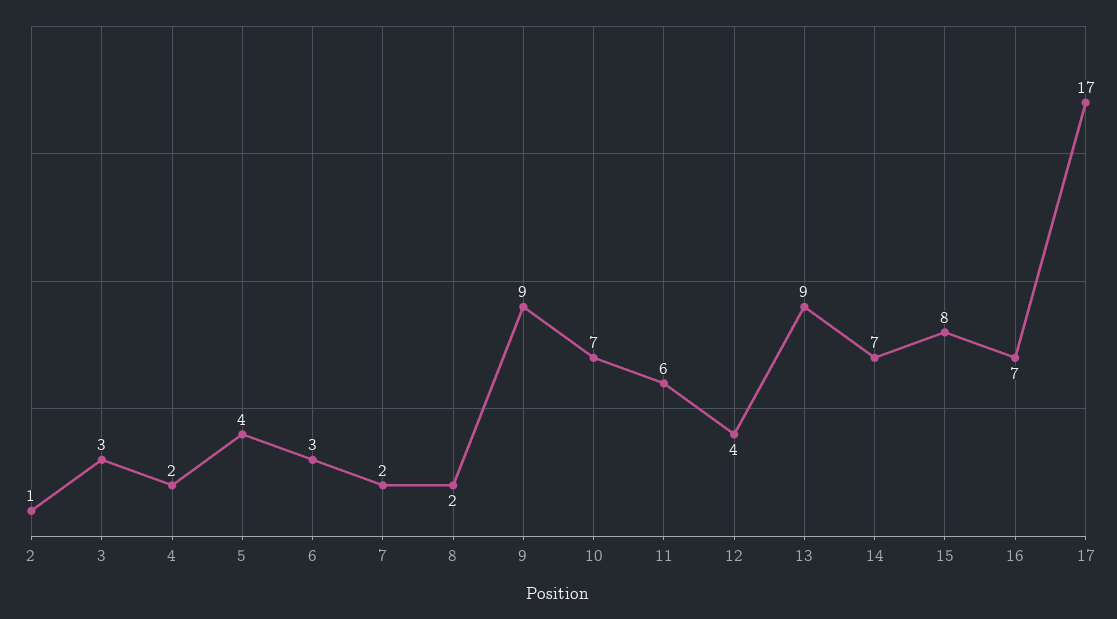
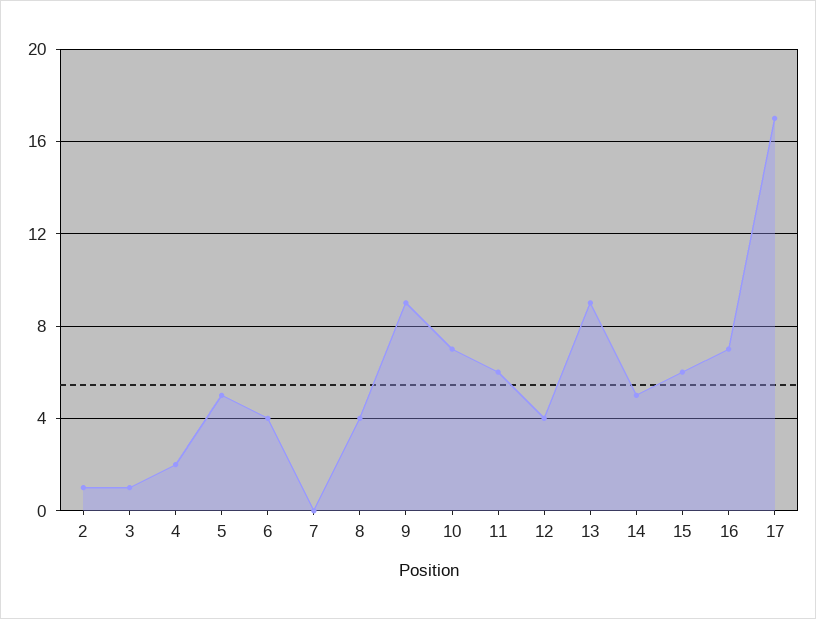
  {
    "2": 1,
-   "3": 3,
+   "3": 1,
    "4": 2,
-   "5": 4,
+   "5": 5,
-   "6": 3,
+   "6": 4,
-   "7": 2,
+   "7": 0,
-   "8": 2,
+   "8": 4,
    "9": 9,
    "10": 7,
    "11": 6,
    "12": 4,
    "13": 9,
-   "14": 7,
+   "14": 5,
-   "15": 8,
+   "15": 6,
    "16": 7,
    "17": 17
  }

